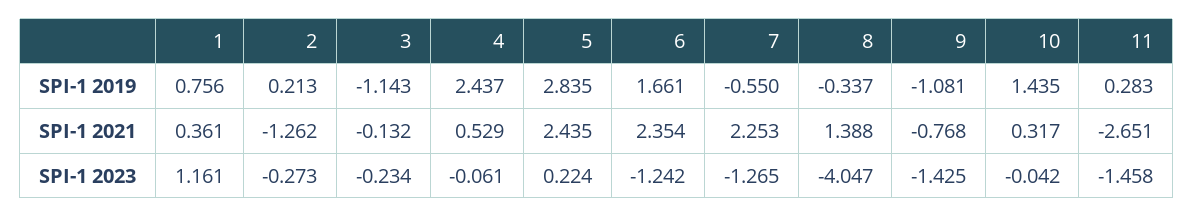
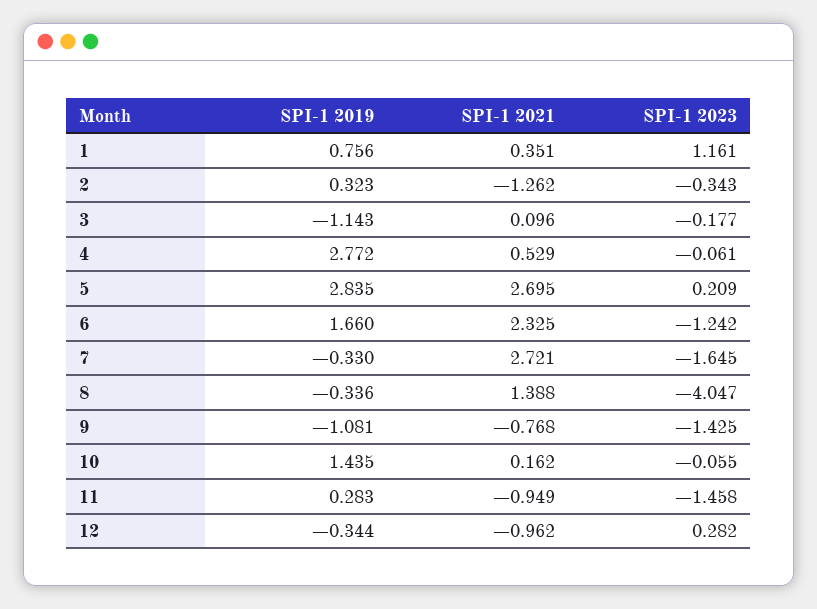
  {
    "1": {
      "SPI-1 2019": 0.756,
-     "SPI-1 2021": 0.361,
+     "SPI-1 2021": 0.351,
      "SPI-1 2023": 1.161
    },
    "2": {
-     "SPI-1 2019": 0.213,
+     "SPI-1 2019": 0.323,
      "SPI-1 2021": -1.262,
-     "SPI-1 2023": -0.273
+     "SPI-1 2023": -0.343
    },
    "3": {
      "SPI-1 2019": -1.143,
-     "SPI-1 2021": -0.132,
+     "SPI-1 2021": 0.096,
-     "SPI-1 2023": -0.234
+     "SPI-1 2023": -0.177
    },
    "4": {
-     "SPI-1 2019": 2.437,
+     "SPI-1 2019": 2.772,
      "SPI-1 2021": 0.529,
      "SPI-1 2023": -0.061
    },
    "5": {
      "SPI-1 2019": 2.835,
-     "SPI-1 2021": 2.435,
+     "SPI-1 2021": 2.695,
-     "SPI-1 2023": 0.224
+     "SPI-1 2023": 0.209
    },
    "6": {
-     "SPI-1 2019": 1.661,
+     "SPI-1 2019": 1.66,
-     "SPI-1 2021": 2.354,
+     "SPI-1 2021": 2.325,
      "SPI-1 2023": -1.242
    },
    "7": {
-     "SPI-1 2019": -0.55,
+     "SPI-1 2019": -0.33,
-     "SPI-1 2021": 2.253,
+     "SPI-1 2021": 2.721,
-     "SPI-1 2023": -1.265
+     "SPI-1 2023": -1.645
    },
    "8": {
-     "SPI-1 2019": -0.337,
+     "SPI-1 2019": -0.336,
      "SPI-1 2021": 1.388,
      "SPI-1 2023": -4.047
    },
    "9": {
      "SPI-1 2019": -1.081,
      "SPI-1 2021": -0.768,
      "SPI-1 2023": -1.425
    },
    "10": {
      "SPI-1 2019": 1.435,
-     "SPI-1 2021": 0.317,
+     "SPI-1 2021": 0.162,
-     "SPI-1 2023": -0.042
+     "SPI-1 2023": -0.055
    },
    "11": {
      "SPI-1 2019": 0.283,
-     "SPI-1 2021": -2.651,
+     "SPI-1 2021": -0.949,
      "SPI-1 2023": -1.458
-   }
+   },
+   "12": {
+     "SPI-1 2019": -0.344,
+     "SPI-1 2021": -0.962,
+     "SPI-1 2023": 0.282
+   }
  }

